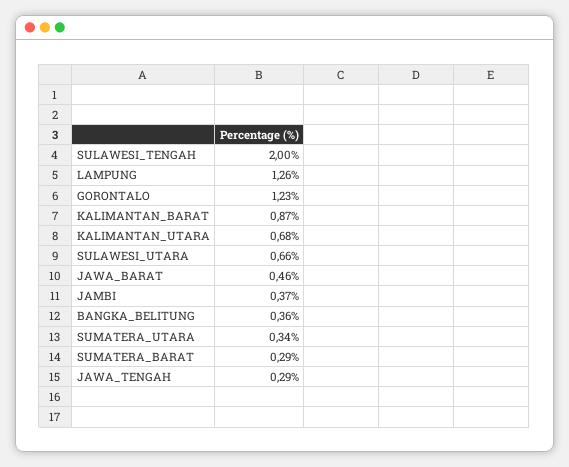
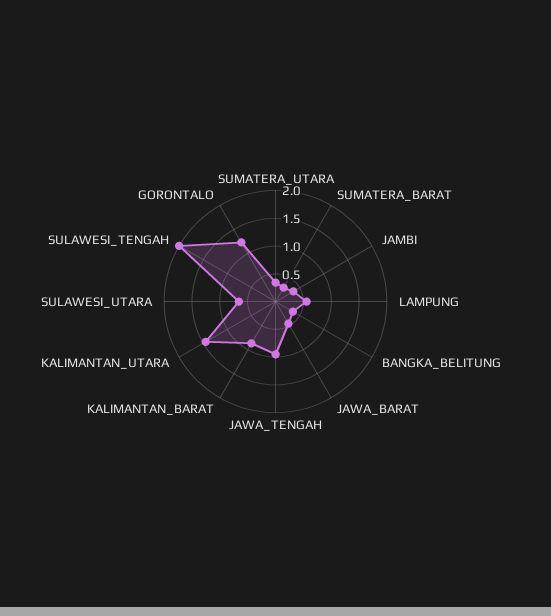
  {
    "SULAWESI_TENGAH": 2,
-   "LAMPUNG": 1.26,
+   "LAMPUNG": 0.5,
    "GORONTALO": 1.23,
    "KALIMANTAN_BARAT": 0.87,
-   "KALIMANTAN_UTARA": 0.68,
+   "KALIMANTAN_UTARA": 1.5,
    "SULAWESI_UTARA": 0.66,
    "JAWA_BARAT": 0.46,
    "JAMBI": 0.37,
    "BANGKA_BELITUNG": 0.36,
    "SUMATERA_UTARA": 0.34,
    "SUMATERA_BARAT": 0.29,
-   "JAWA_TENGAH": 0.29
+   "JAWA_TENGAH": 1
  }

